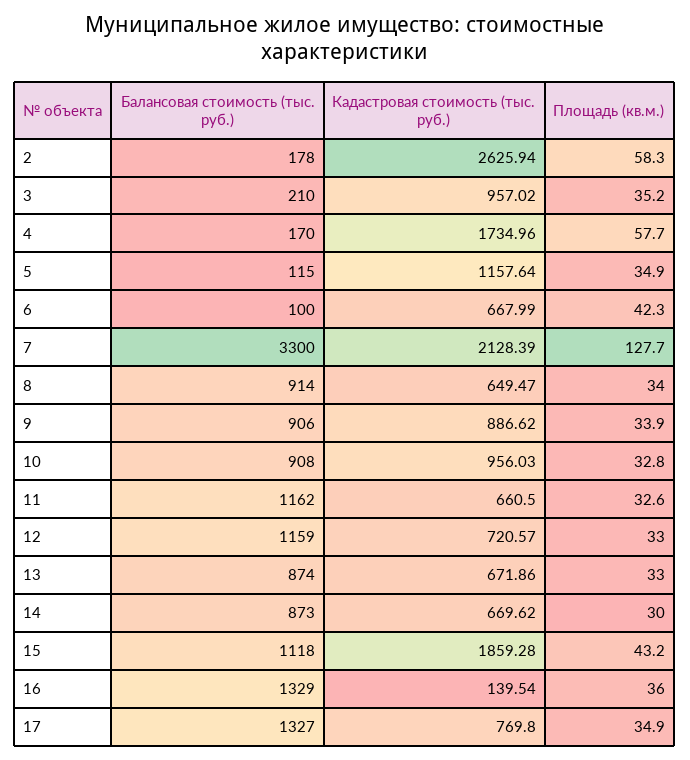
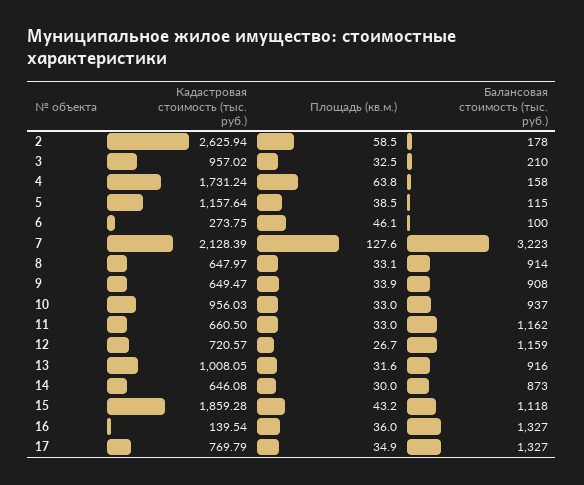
  {
    "Балансовая стоимость (тыс. руб.)": {
      "2": 178,
      "3": 210,
-     "4": 170,
+     "4": 158,
      "5": 115,
      "6": 100,
-     "7": 3300,
+     "7": 3223,
      "8": 914,
-     "9": 906,
+     "9": 908,
-     "10": 908,
+     "10": 937,
      "11": 1162,
      "12": 1159,
-     "13": 874,
+     "13": 916,
      "14": 873,
      "15": 1118,
-     "16": 1329,
+     "16": 1327,
      "17": 1327
    },
    "Кадастровая стоимость (тыс. руб.)": {
      "2": 2625.94,
      "3": 957.02,
-     "4": 1734.96,
+     "4": 1731.24,
      "5": 1157.64,
-     "6": 667.99,
+     "6": 273.75,
      "7": 2128.39,
-     "8": 649.47,
+     "8": 647.97,
-     "9": 886.62,
+     "9": 649.47,
      "10": 956.03,
      "11": 660.5,
      "12": 720.57,
-     "13": 671.86,
+     "13": 1008.05,
-     "14": 669.62,
+     "14": 646.08,
      "15": 1859.28,
      "16": 139.54,
-     "17": 769.8
+     "17": 769.79
    },
    "Площадь (кв.м.)": {
-     "2": 58.3,
+     "2": 58.5,
-     "3": 35.2,
+     "3": 32.5,
-     "4": 57.7,
+     "4": 63.8,
-     "5": 34.9,
+     "5": 38.5,
-     "6": 42.3,
+     "6": 46.1,
-     "7": 127.7,
+     "7": 127.6,
-     "8": 34,
+     "8": 33.1,
      "9": 33.9,
-     "10": 32.8,
+     "10": 33,
-     "11": 32.6,
+     "11": 33,
-     "12": 33,
+     "12": 26.7,
-     "13": 33,
+     "13": 31.6,
      "14": 30,
      "15": 43.2,
      "16": 36,
      "17": 34.9
    }
  }

